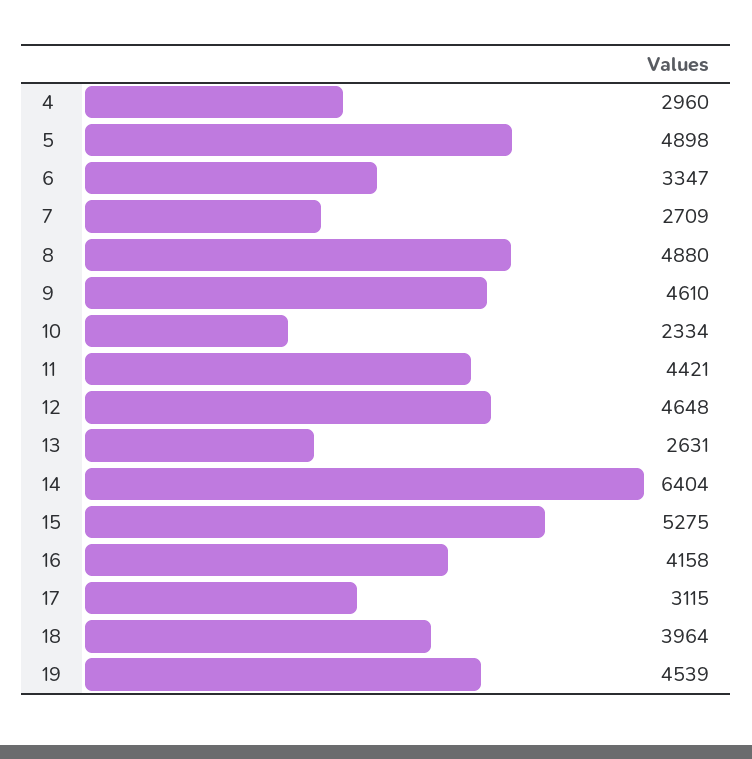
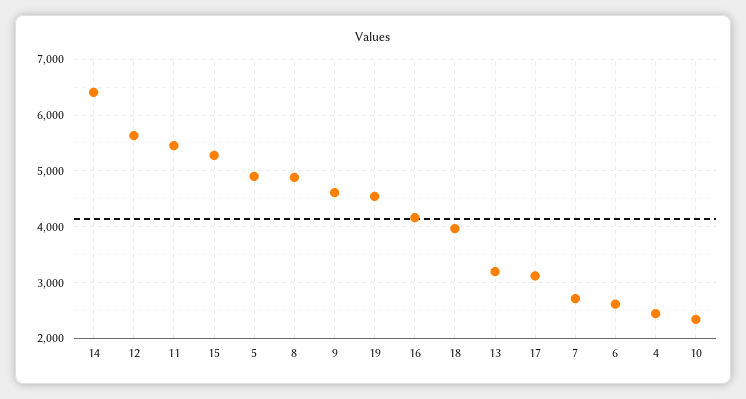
  {
-   "4": 2960,
+   "4": 2400,
    "5": 4898,
-   "6": 3347,
+   "6": 2600,
    "7": 2709,
    "8": 4880,
    "9": 4610,
    "10": 2334,
-   "11": 4421,
+   "11": 5400,
-   "12": 4648,
+   "12": 5600,
-   "13": 2631,
+   "13": 3200,
    "14": 6404,
    "15": 5275,
    "16": 4158,
    "17": 3115,
    "18": 3964,
    "19": 4539
  }

